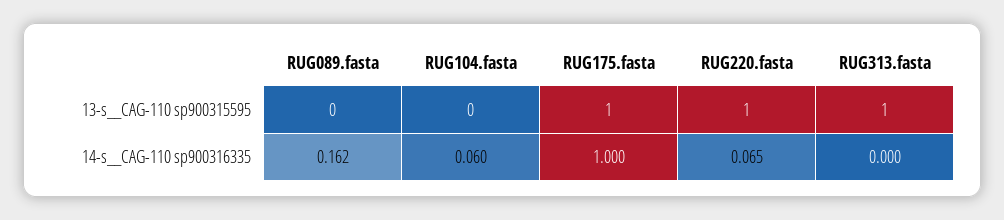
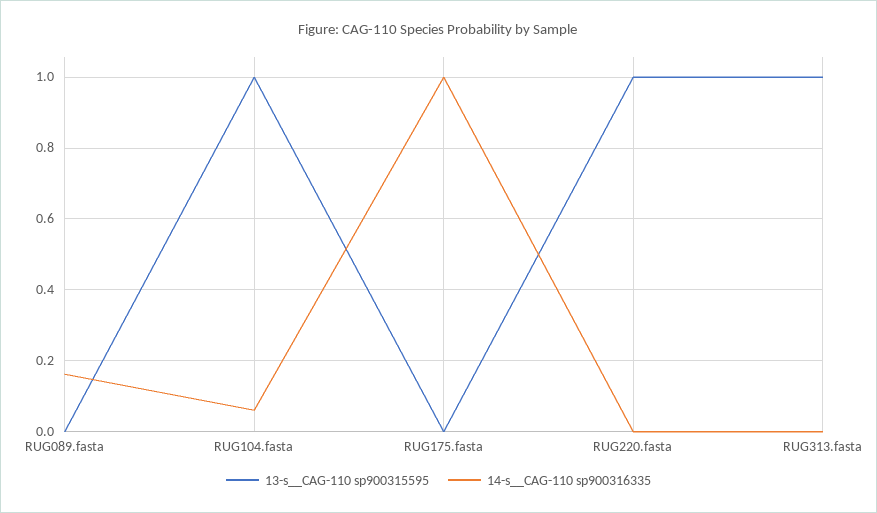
  {
    "13-s__CAG-110 sp900315595": {
      "RUG089.fasta": 0,
-     "RUG104.fasta": 0,
+     "RUG104.fasta": 1,
-     "RUG175.fasta": 1,
+     "RUG175.fasta": 0,
      "RUG220.fasta": 1,
      "RUG313.fasta": 1
    },
    "14-s__CAG-110 sp900316335": {
      "RUG089.fasta": 0.162,
      "RUG104.fasta": 0.06,
      "RUG175.fasta": 1,
-     "RUG220.fasta": 0.065,
+     "RUG220.fasta": 0,
      "RUG313.fasta": 0
    }
  }

